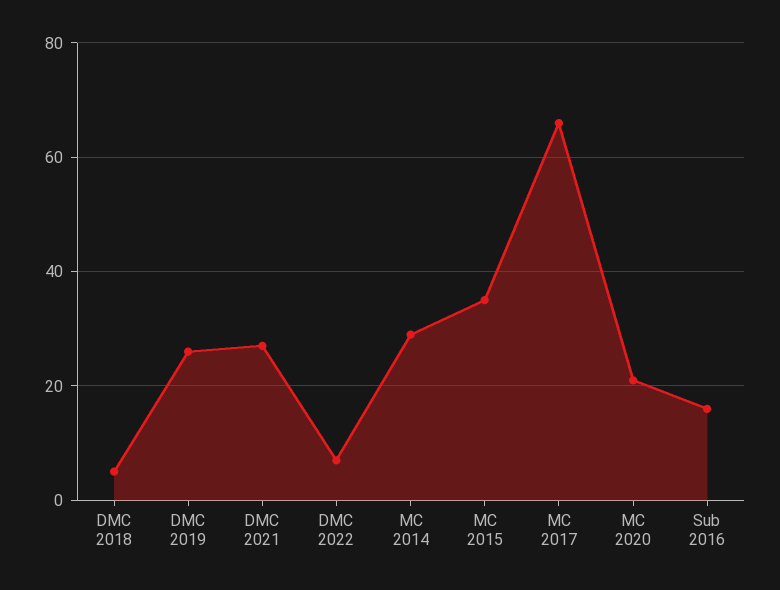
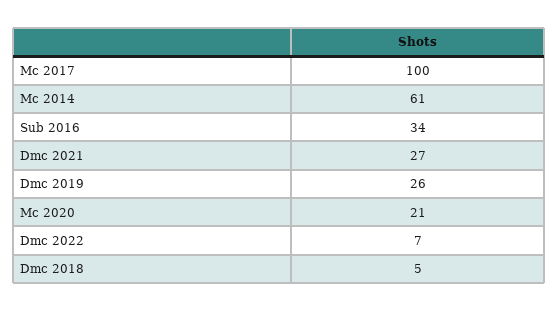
  {
    "DMC 2018": 5,
    "DMC 2019": 26,
    "DMC 2021": 27,
    "DMC 2022": 7,
-   "MC 2014": 30,
+   "MC 2014": 61,
-   "MC 2015": 35,
-   "MC 2017": 65,
+   "MC 2017": 100,
    "MC 2020": 21,
-   "Sub 2016": 15
+   "Sub 2016": 34
  }

